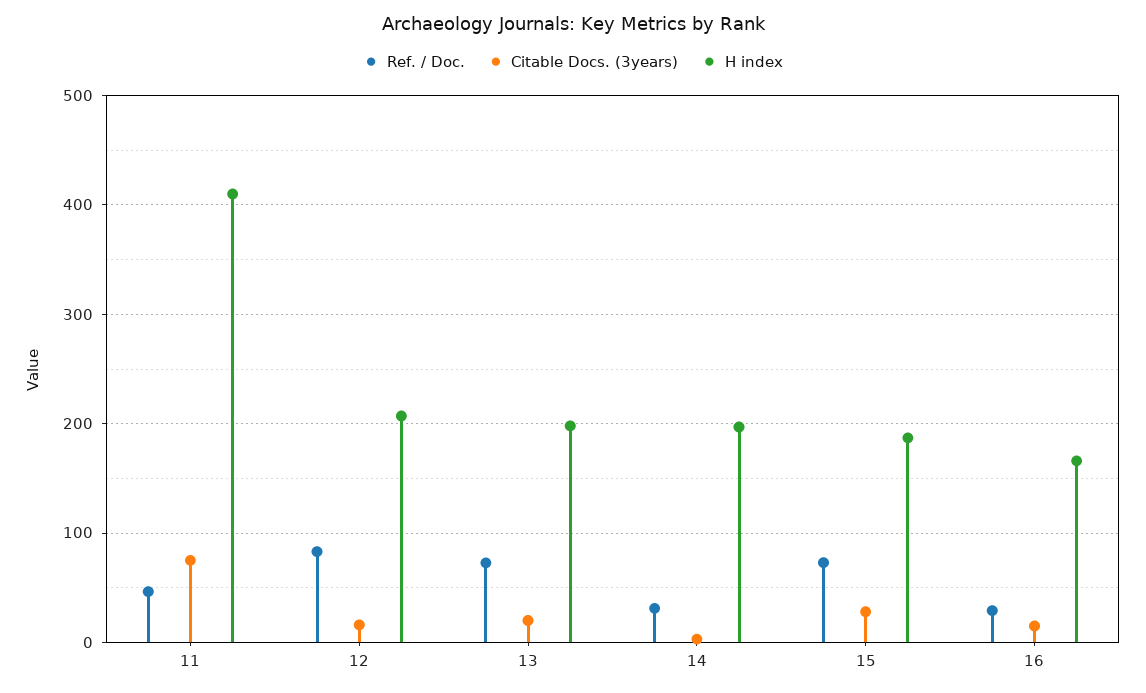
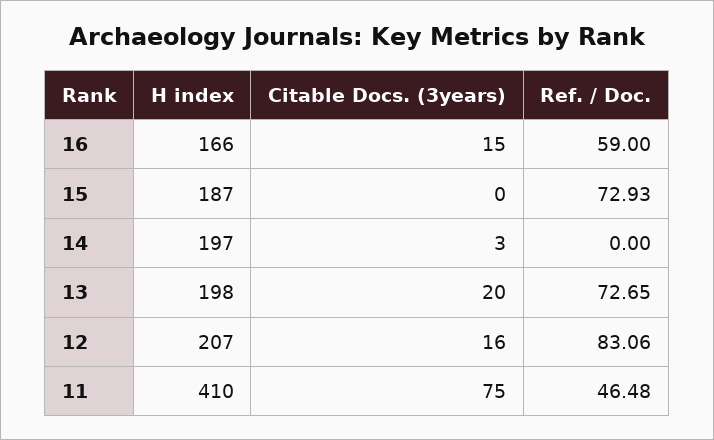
  {
    "Ref. / Doc.": {
      "11": 46.48,
      "12": 83.06,
      "13": 72.65,
-     "14": 30,
+     "14": 0,
      "15": 72.93,
-     "16": 30
+     "16": 59
    },
    "Citable Docs. (3years)": {
      "11": 75,
      "12": 16,
      "13": 20,
      "14": 3,
-     "15": 30,
+     "15": 0,
      "16": 15
    },
    "H index": {
      "11": 410,
      "12": 207,
      "13": 198,
      "14": 197,
      "15": 187,
      "16": 166
    }
  }

